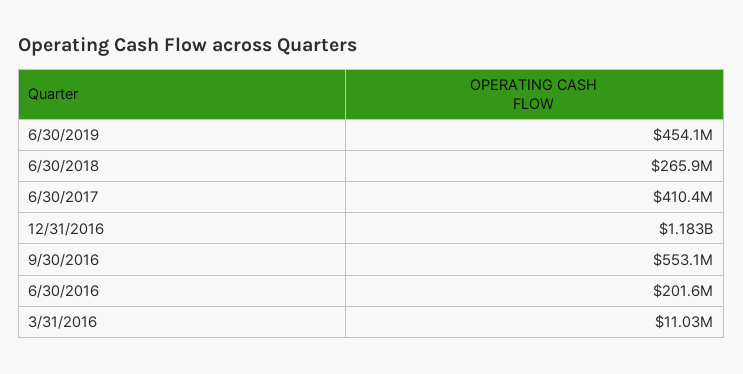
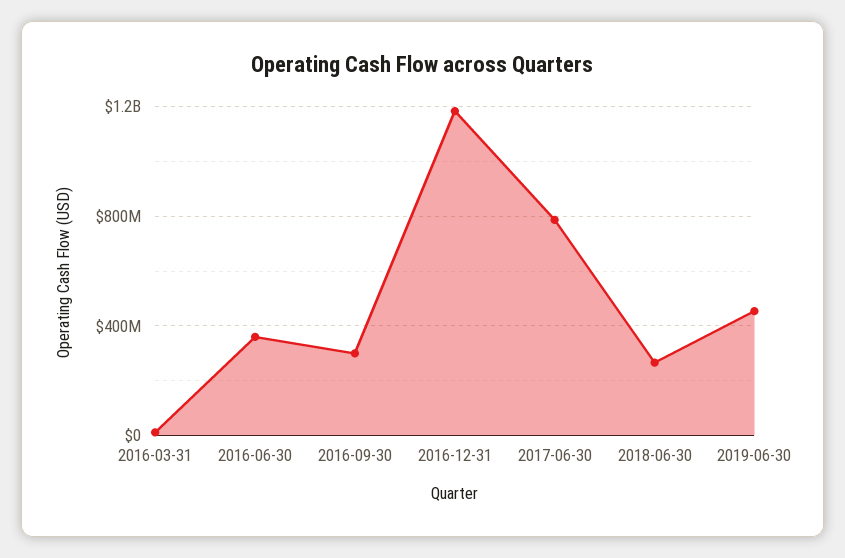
  {
    "6/30/2019": 454100000,
    "6/30/2018": 265900000,
-   "6/30/2017": 410400000,
+   "6/30/2017": 800000000,
    "12/31/2016": 1183000000,
-   "9/30/2016": 553100000,
+   "9/30/2016": 300000000,
-   "6/30/2016": 201600000,
+   "6/30/2016": 350000000,
    "3/31/2016": 11030000
  }

